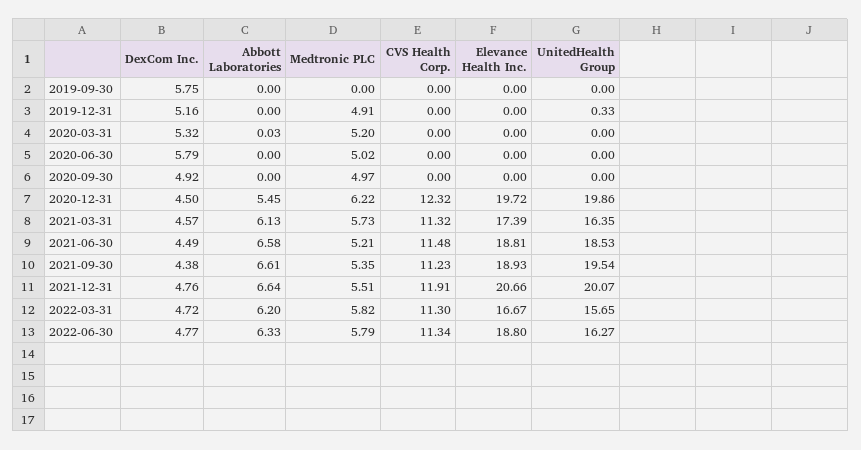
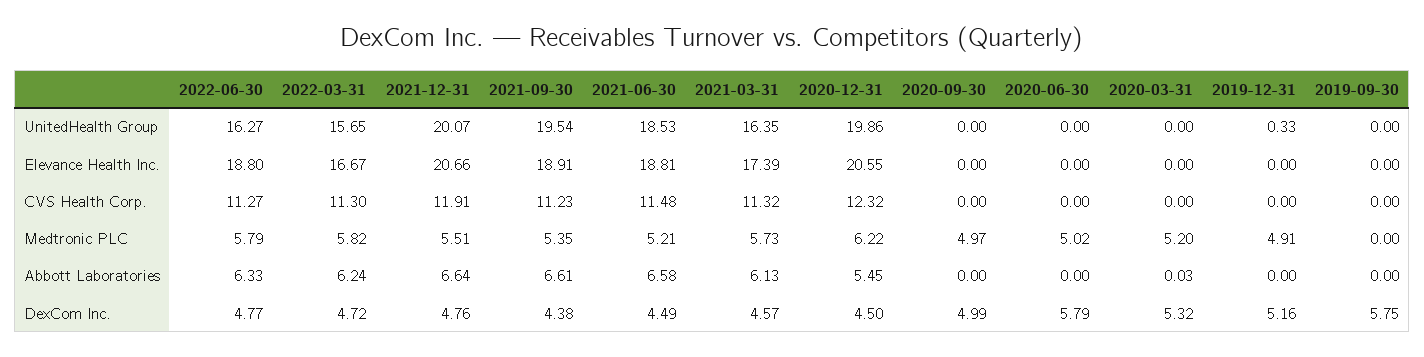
  {
    "DexCom Inc.": {
      "2019-09-30": 5.75,
      "2019-12-31": 5.16,
      "2020-03-31": 5.32,
      "2020-06-30": 5.79,
-     "2020-09-30": 4.92,
+     "2020-09-30": 4.99,
      "2020-12-31": 4.5,
      "2021-03-31": 4.57,
      "2021-06-30": 4.49,
      "2021-09-30": 4.38,
      "2021-12-31": 4.76,
      "2022-03-31": 4.72,
      "2022-06-30": 4.77
    },
    "Abbott Laboratories": {
      "2019-09-30": 0,
      "2019-12-31": 0,
      "2020-03-31": 0.03,
      "2020-06-30": 0,
      "2020-09-30": 0,
      "2020-12-31": 5.45,
      "2021-03-31": 6.13,
      "2021-06-30": 6.58,
      "2021-09-30": 6.61,
      "2021-12-31": 6.64,
-     "2022-03-31": 6.2,
+     "2022-03-31": 6.24,
      "2022-06-30": 6.33
    },
    "Medtronic PLC": {
      "2019-09-30": 0,
      "2019-12-31": 4.91,
      "2020-03-31": 5.2,
      "2020-06-30": 5.02,
      "2020-09-30": 4.97,
      "2020-12-31": 6.22,
      "2021-03-31": 5.73,
      "2021-06-30": 5.21,
      "2021-09-30": 5.35,
      "2021-12-31": 5.51,
      "2022-03-31": 5.82,
      "2022-06-30": 5.79
    },
    "CVS Health Corp.": {
      "2019-09-30": 0,
      "2019-12-31": 0,
      "2020-03-31": 0,
      "2020-06-30": 0,
      "2020-09-30": 0,
      "2020-12-31": 12.32,
      "2021-03-31": 11.32,
      "2021-06-30": 11.48,
      "2021-09-30": 11.23,
      "2021-12-31": 11.91,
      "2022-03-31": 11.3,
-     "2022-06-30": 11.34
+     "2022-06-30": 11.27
    },
    "Elevance Health Inc.": {
      "2019-09-30": 0,
      "2019-12-31": 0,
      "2020-03-31": 0,
      "2020-06-30": 0,
      "2020-09-30": 0,
-     "2020-12-31": 19.72,
+     "2020-12-31": 20.55,
      "2021-03-31": 17.39,
      "2021-06-30": 18.81,
-     "2021-09-30": 18.93,
+     "2021-09-30": 18.91,
      "2021-12-31": 20.66,
      "2022-03-31": 16.67,
      "2022-06-30": 18.8
    },
    "UnitedHealth Group": {
      "2019-09-30": 0,
      "2019-12-31": 0.33,
      "2020-03-31": 0,
      "2020-06-30": 0,
      "2020-09-30": 0,
      "2020-12-31": 19.86,
      "2021-03-31": 16.35,
      "2021-06-30": 18.53,
      "2021-09-30": 19.54,
      "2021-12-31": 20.07,
      "2022-03-31": 15.65,
      "2022-06-30": 16.27
    }
  }

